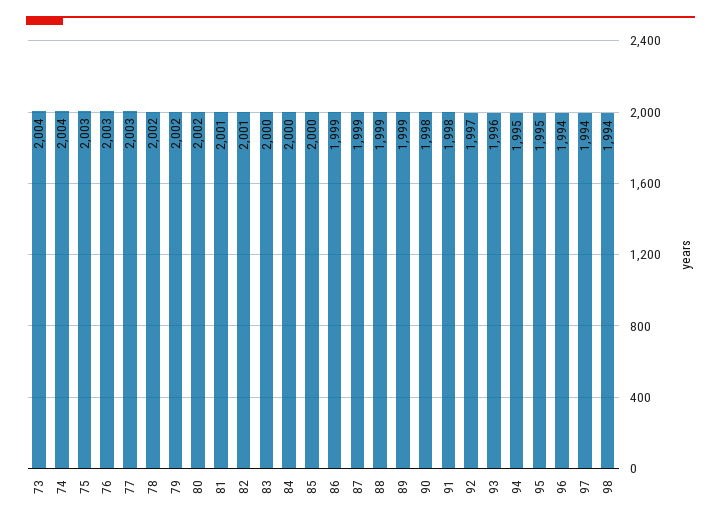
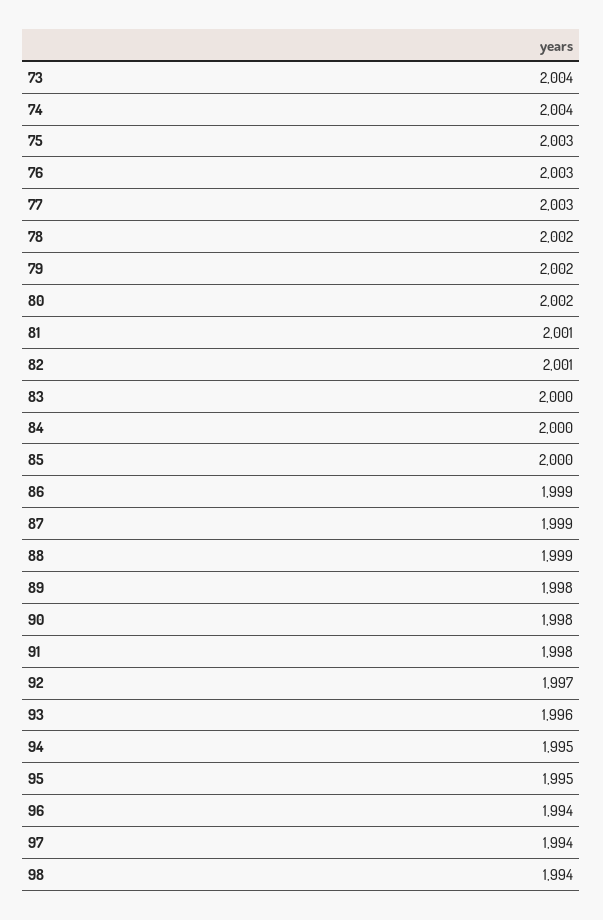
  {
    "73": 2004,
    "74": 2004,
    "75": 2003,
    "76": 2003,
    "77": 2003,
    "78": 2002,
    "79": 2002,
    "80": 2002,
    "81": 2001,
    "82": 2001,
    "83": 2000,
    "84": 2000,
    "85": 2000,
    "86": 1999,
    "87": 1999,
    "88": 1999,
-   "89": 1999,
+   "89": 1998,
    "90": 1998,
    "91": 1998,
    "92": 1997,
    "93": 1996,
    "94": 1995,
    "95": 1995,
    "96": 1994,
    "97": 1994,
    "98": 1994
  }

